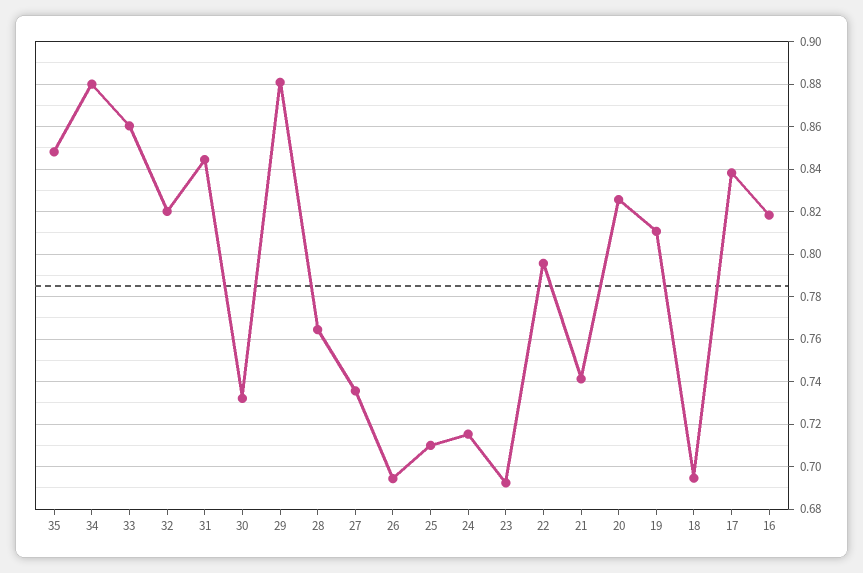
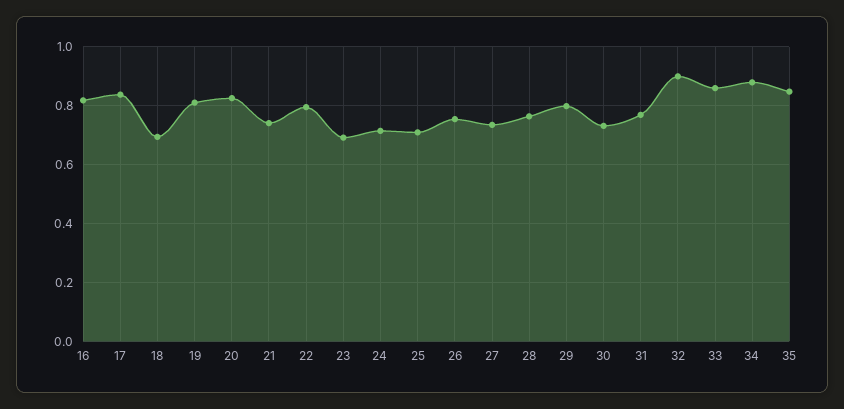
  {
    "35": 0.85,
    "34": 0.88,
    "33": 0.86,
-   "32": 0.82,
+   "32": 0.9,
-   "31": 0.845,
+   "31": 0.775,
    "30": 0.73,
-   "29": 0.88,
+   "29": 0.8,
    "28": 0.765,
    "27": 0.735,
-   "26": 0.695,
+   "26": 0.75,
    "25": 0.71,
    "24": 0.715,
    "23": 0.69,
    "22": 0.795,
    "21": 0.74,
    "20": 0.825,
    "19": 0.81,
    "18": 0.695,
    "17": 0.84,
    "16": 0.82
  }

